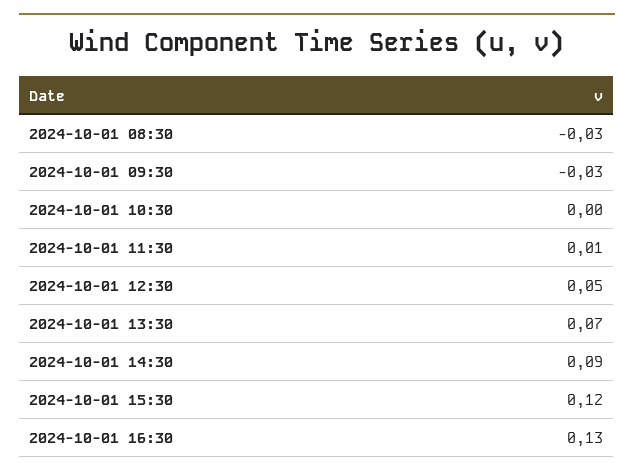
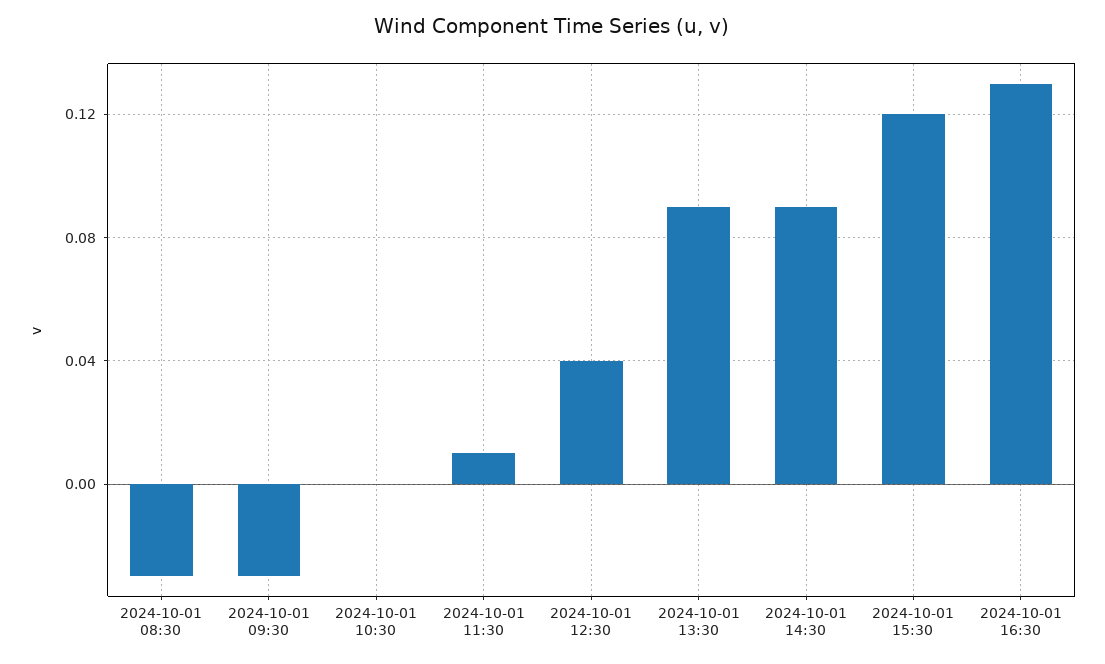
  {
    "2024-10-01 08:30": -0.03,
    "2024-10-01 09:30": -0.03,
    "2024-10-01 10:30": 0,
    "2024-10-01 11:30": 0.01,
-   "2024-10-01 12:30": 0.05,
+   "2024-10-01 12:30": 0.04,
-   "2024-10-01 13:30": 0.07,
+   "2024-10-01 13:30": 0.09,
    "2024-10-01 14:30": 0.09,
    "2024-10-01 15:30": 0.12,
    "2024-10-01 16:30": 0.13
  }

